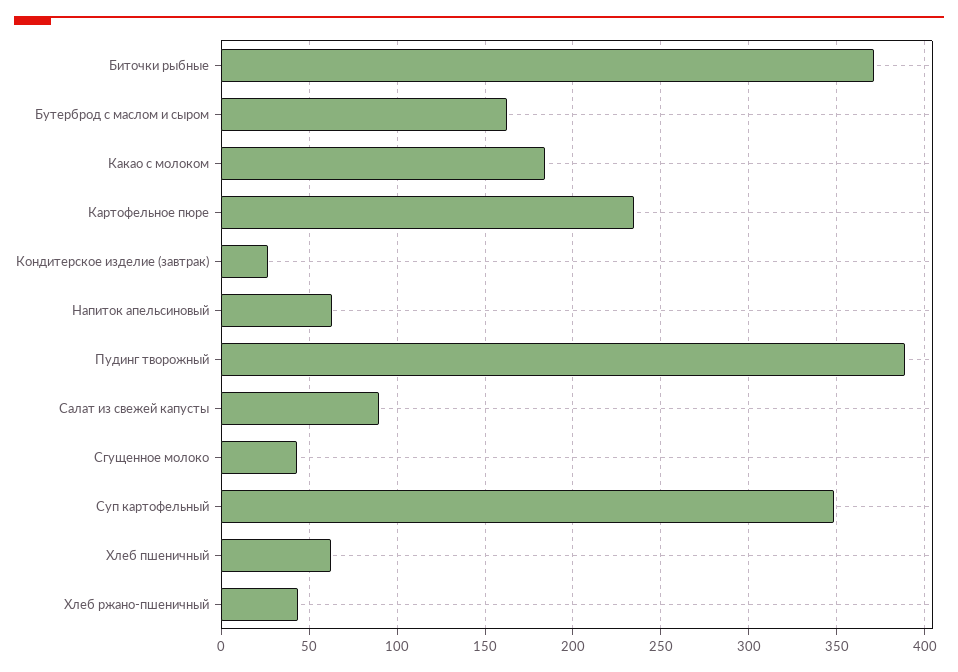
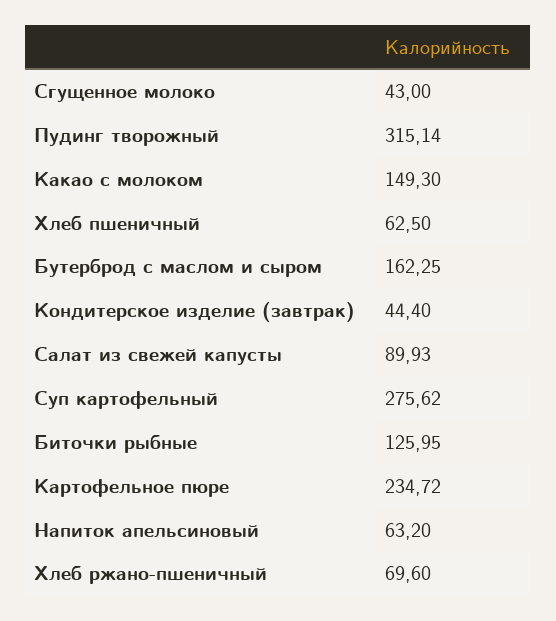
  {
-   "Биточки рыбные": 370,
+   "Биточки рыбные": 125.95,
    "Бутерброд с маслом и сыром": 162.25,
-   "Какао с молоком": 185,
+   "Какао с молоком": 149.3,
    "Картофельное пюре": 234.72,
-   "Кондитерское изделие (завтрак)": 25,
+   "Кондитерское изделие (завтрак)": 44.4,
    "Напиток апельсиновый": 63.2,
-   "Пудинг творожный": 390,
+   "Пудинг творожный": 315.14,
    "Салат из свежей капусты": 89.93,
    "Сгущенное молоко": 43,
-   "Суп картофельный": 350,
+   "Суп картофельный": 275.62,
    "Хлеб пшеничный": 62.5,
-   "Хлеб ржано-пшеничный": 45
+   "Хлеб ржано-пшеничный": 69.6
  }

